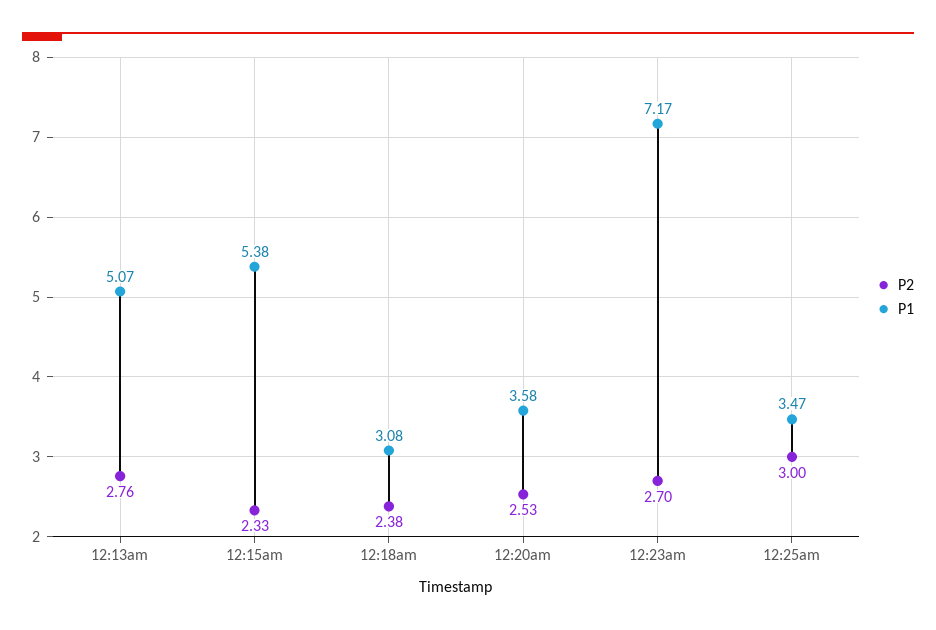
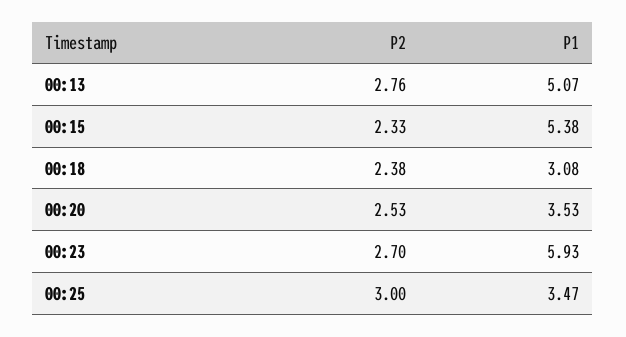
  {
    "P2": {
      "12:13am": 2.76,
      "12:15am": 2.33,
      "12:18am": 2.38,
      "12:20am": 2.53,
      "12:23am": 2.7,
      "12:25am": 3
    },
    "P1": {
      "12:13am": 5.07,
      "12:15am": 5.38,
      "12:18am": 3.08,
-     "12:20am": 3.58,
+     "12:20am": 3.53,
-     "12:23am": 7.17,
+     "12:23am": 5.93,
      "12:25am": 3.47
    }
  }

